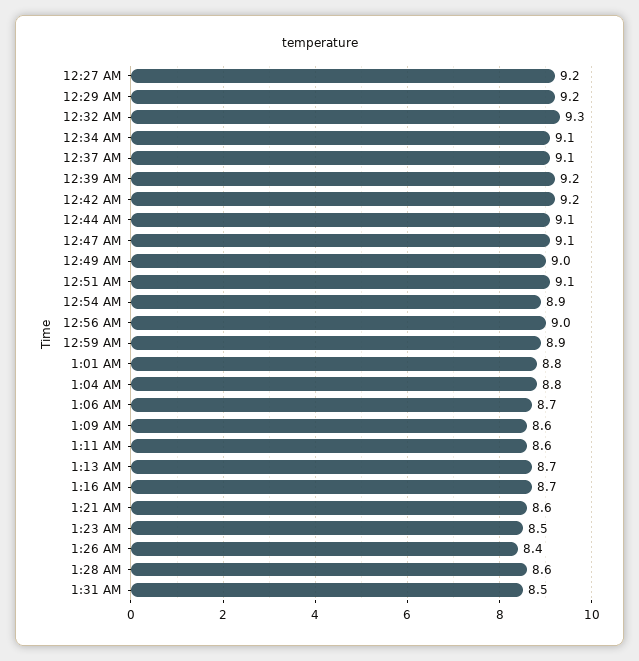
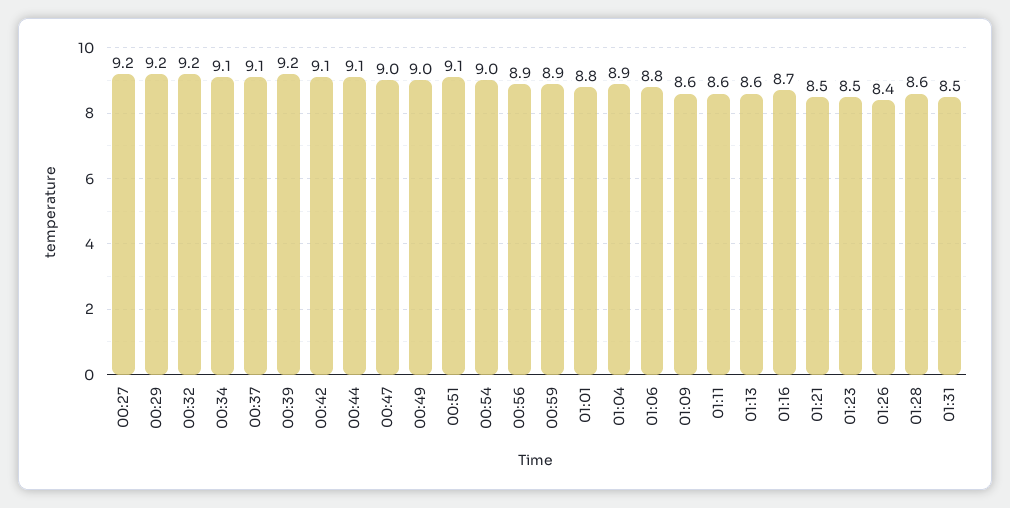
  {
    "12:27 AM": 9.2,
    "12:29 AM": 9.2,
-   "12:32 AM": 9.3,
+   "12:32 AM": 9.2,
    "12:34 AM": 9.1,
    "12:37 AM": 9.1,
    "12:39 AM": 9.2,
-   "12:42 AM": 9.2,
+   "12:42 AM": 9.1,
    "12:44 AM": 9.1,
-   "12:47 AM": 9.1,
+   "12:47 AM": 9,
    "12:49 AM": 9,
    "12:51 AM": 9.1,
-   "12:54 AM": 8.9,
+   "12:54 AM": 9,
-   "12:56 AM": 9,
+   "12:56 AM": 8.9,
    "12:59 AM": 8.9,
    "1:01 AM": 8.8,
-   "1:04 AM": 8.8,
+   "1:04 AM": 8.9,
-   "1:06 AM": 8.7,
+   "1:06 AM": 8.8,
    "1:09 AM": 8.6,
    "1:11 AM": 8.6,
-   "1:13 AM": 8.7,
+   "1:13 AM": 8.6,
    "1:16 AM": 8.7,
-   "1:21 AM": 8.6,
+   "1:21 AM": 8.5,
    "1:23 AM": 8.5,
    "1:26 AM": 8.4,
    "1:28 AM": 8.6,
    "1:31 AM": 8.5
  }

